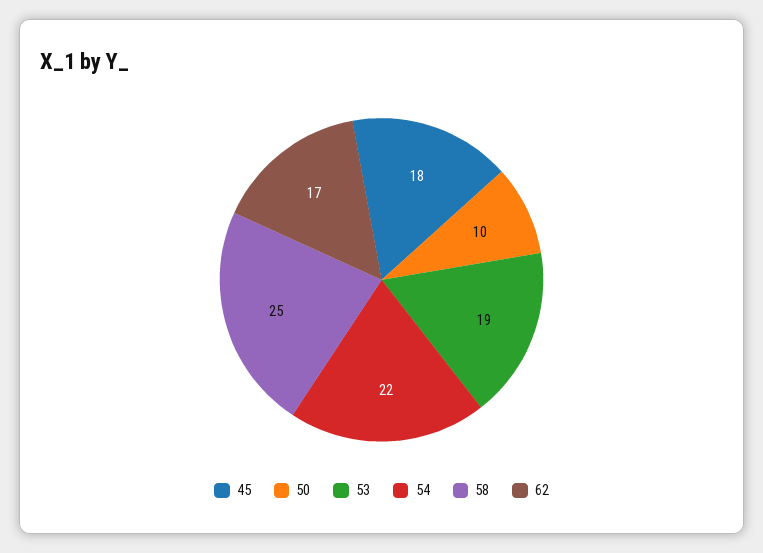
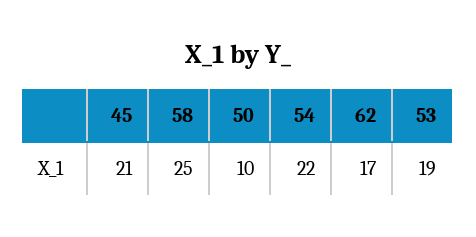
  {
-   "45": 18,
+   "45": 21,
    "50": 10,
    "53": 19,
    "54": 22,
    "58": 25,
    "62": 17
  }

